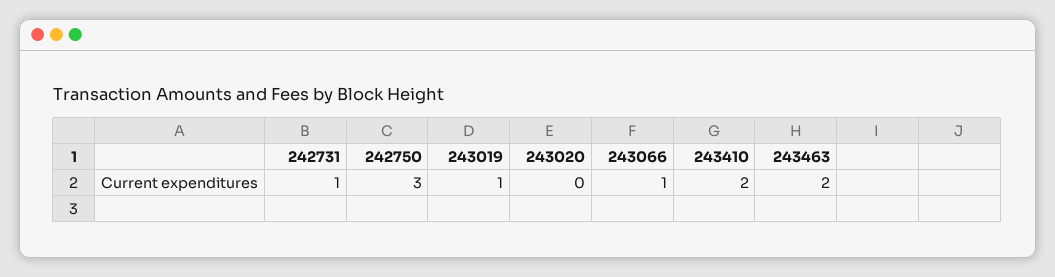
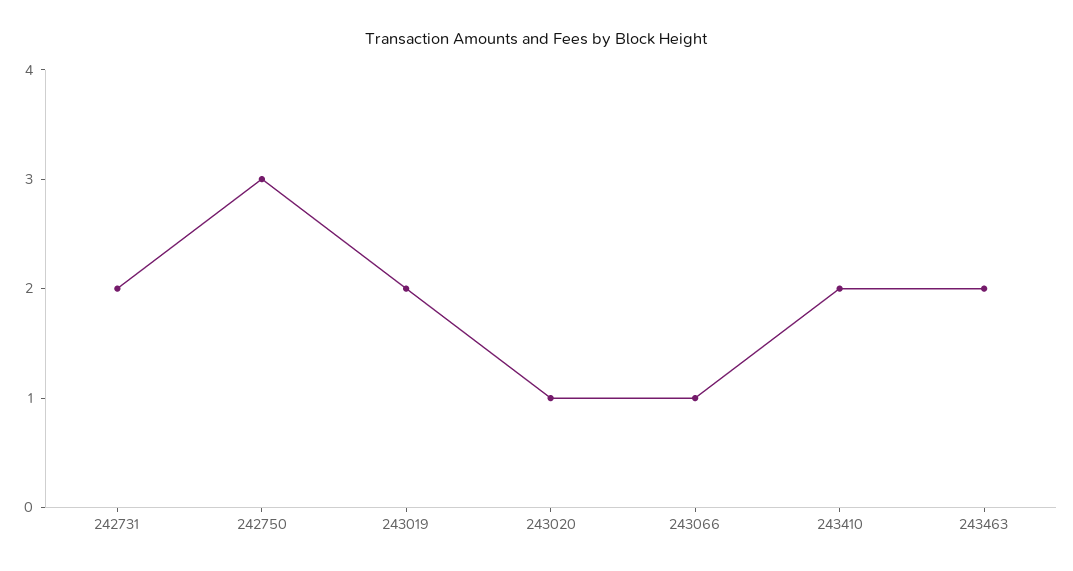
  {
-   "242731": 1,
+   "242731": 2,
    "242750": 3,
-   "243019": 1,
+   "243019": 2,
-   "243020": 0,
+   "243020": 1,
    "243066": 1,
    "243410": 2,
    "243463": 2
  }

